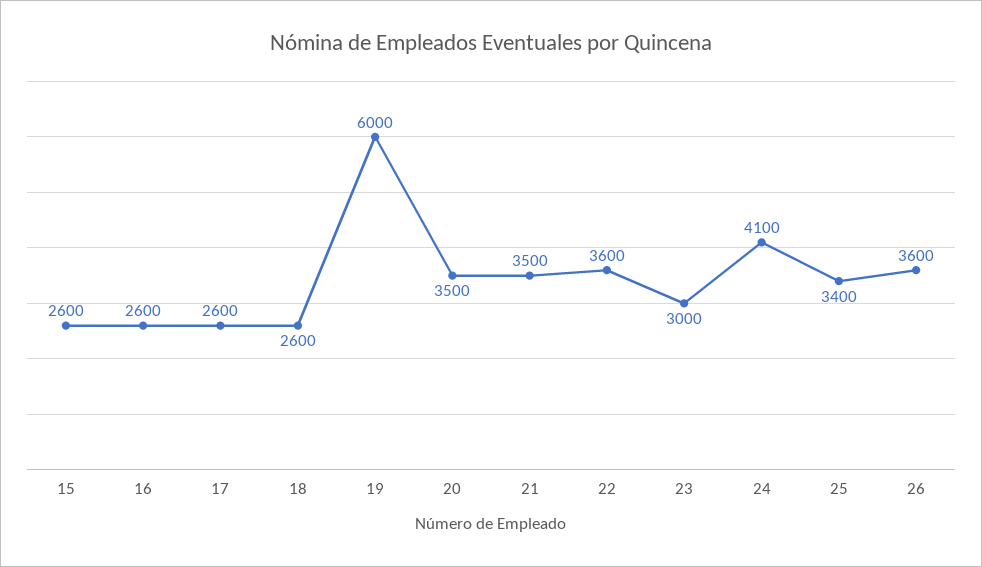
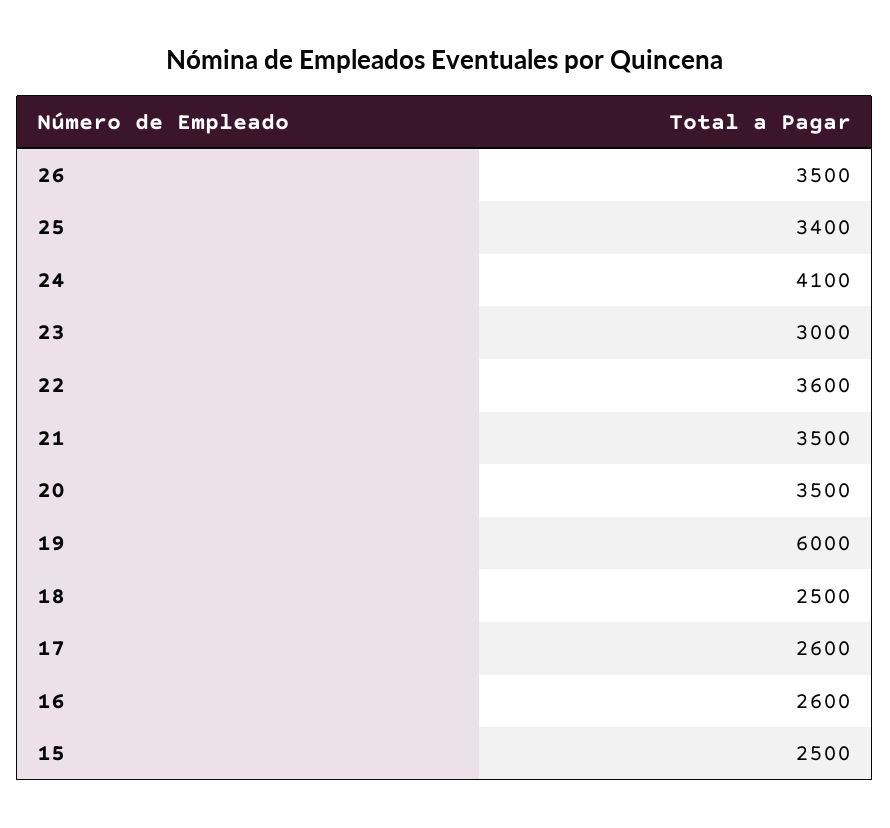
  {
-   "15": 2600,
+   "15": 2500,
    "16": 2600,
    "17": 2600,
-   "18": 2600,
+   "18": 2500,
    "19": 6000,
    "20": 3500,
    "21": 3500,
    "22": 3600,
    "23": 3000,
    "24": 4100,
    "25": 3400,
-   "26": 3600
+   "26": 3500
  }

